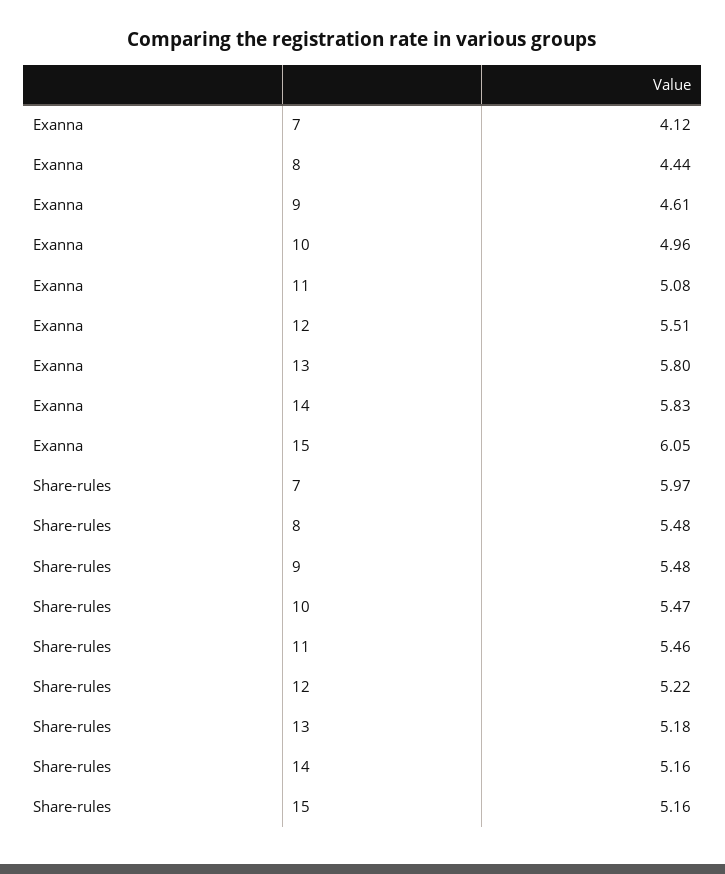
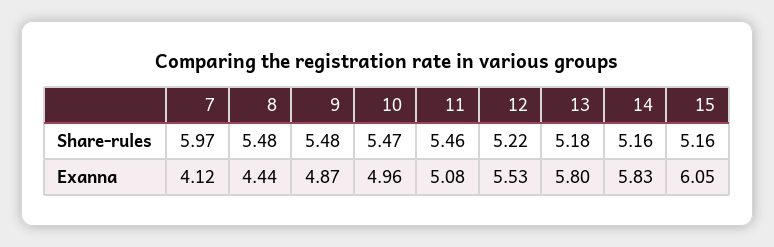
  {
    "Exanna": {
      "7": 4.12,
      "8": 4.44,
-     "9": 4.61,
+     "9": 4.87,
      "10": 4.96,
      "11": 5.08,
-     "12": 5.51,
+     "12": 5.53,
      "13": 5.8,
      "14": 5.83,
      "15": 6.05
    },
    "Share-rules": {
      "7": 5.97,
      "8": 5.48,
      "9": 5.48,
      "10": 5.47,
      "11": 5.46,
      "12": 5.22,
      "13": 5.18,
      "14": 5.16,
      "15": 5.16
    }
  }

